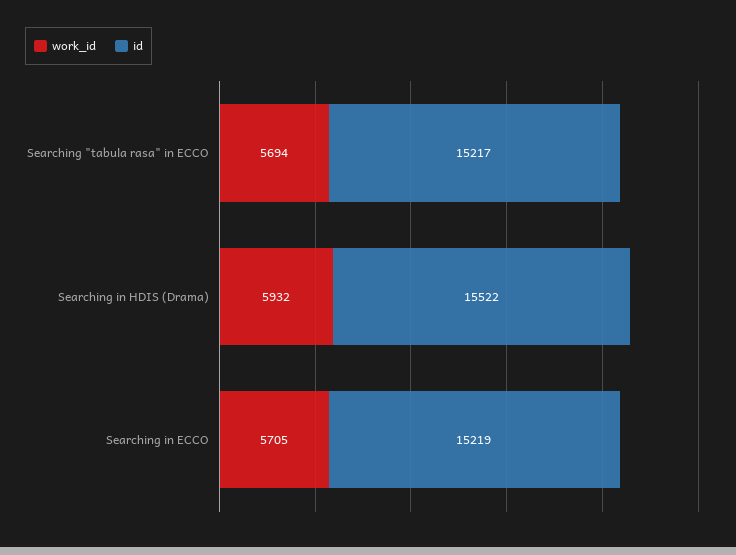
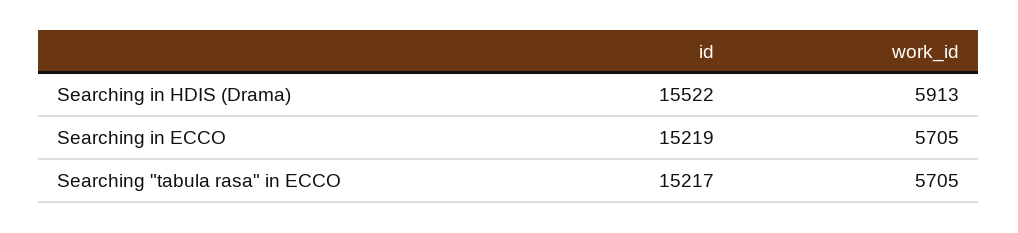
  {
    "work_id": {
-     "Searching \"tabula rasa\" in ECCO": 5694,
+     "Searching \"tabula rasa\" in ECCO": 5705,
-     "Searching in HDIS (Drama)": 5932,
+     "Searching in HDIS (Drama)": 5913,
      "Searching in ECCO": 5705
    },
    "id": {
      "Searching \"tabula rasa\" in ECCO": 15217,
      "Searching in HDIS (Drama)": 15522,
      "Searching in ECCO": 15219
    }
  }

